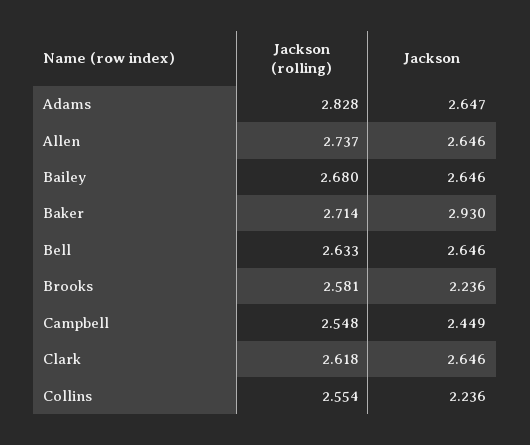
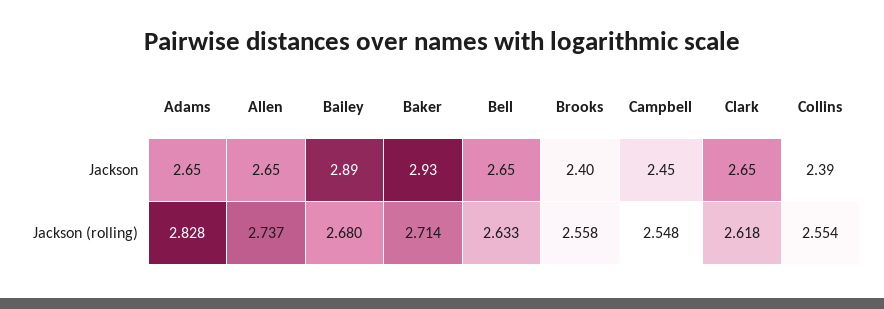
  {
    "Jackson (rolling)": {
      "Adams": 2.828,
      "Allen": 2.737,
      "Bailey": 2.68,
      "Baker": 2.714,
      "Bell": 2.633,
-     "Brooks": 2.581,
+     "Brooks": 2.558,
      "Campbell": 2.548,
      "Clark": 2.618,
      "Collins": 2.554
    },
    "Jackson": {
      "Adams": 2.647,
      "Allen": 2.646,
-     "Bailey": 2.646,
+     "Bailey": 2.89,
      "Baker": 2.93,
      "Bell": 2.646,
-     "Brooks": 2.236,
+     "Brooks": 2.4,
      "Campbell": 2.449,
      "Clark": 2.646,
-     "Collins": 2.236
+     "Collins": 2.39
    }
  }

